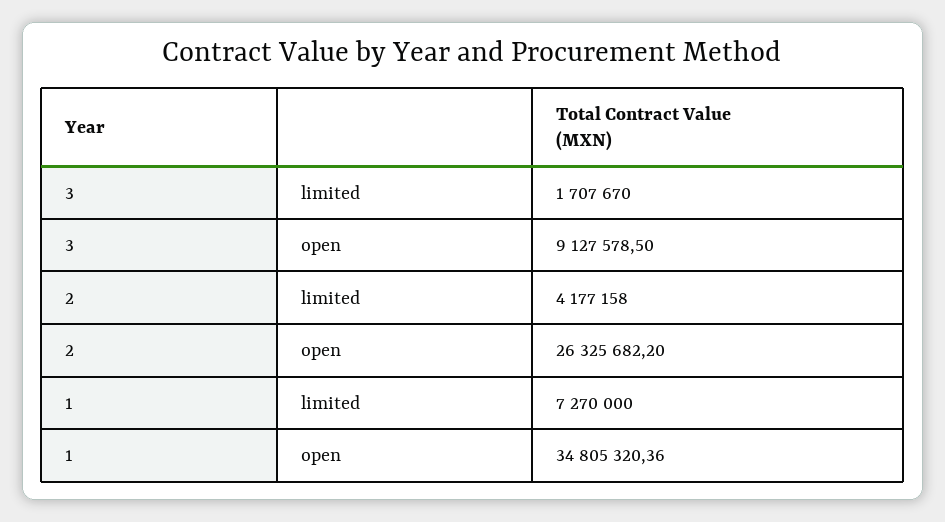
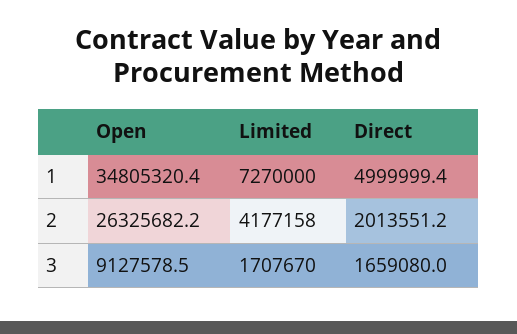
  {
    "3": {
      "limited": 1707670,
-     "open": 9127578.5
+     "open": 9127578.5,
+     "Direct": 1659080
    },
    "2": {
      "limited": 4177158,
-     "open": 26325682.2
+     "open": 26325682.2,
+     "Direct": 2013551.2
    },
    "1": {
      "limited": 7270000,
-     "open": 34805320.36
+     "open": 34805320.36,
+     "Direct": 4999999.4
    }
  }

